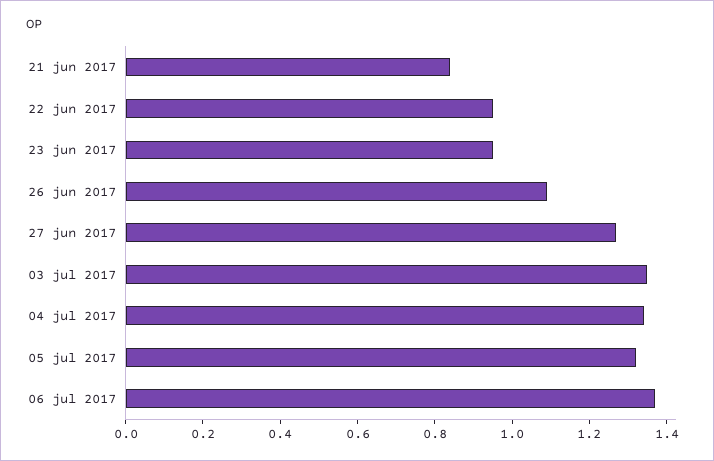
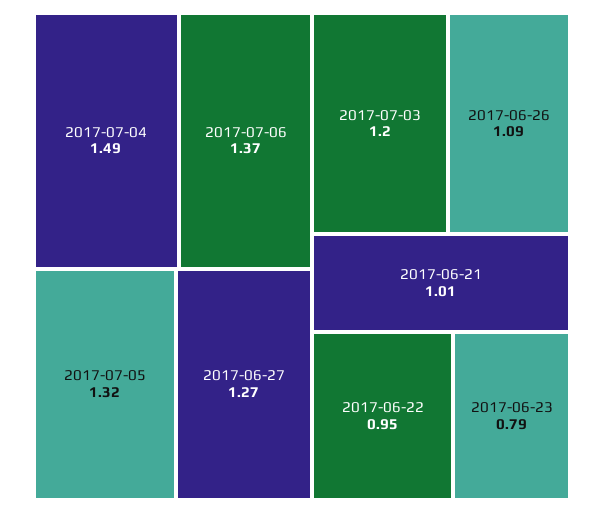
  {
-   "21 jun 2017": 0.85,
+   "21 jun 2017": 1.01,
    "22 jun 2017": 0.95,
-   "23 jun 2017": 0.95,
+   "23 jun 2017": 0.79,
    "26 jun 2017": 1.09,
    "27 jun 2017": 1.27,
-   "03 jul 2017": 1.35,
+   "03 jul 2017": 1.2,
-   "04 jul 2017": 1.35,
+   "04 jul 2017": 1.49,
    "05 jul 2017": 1.32,
    "06 jul 2017": 1.37
  }

